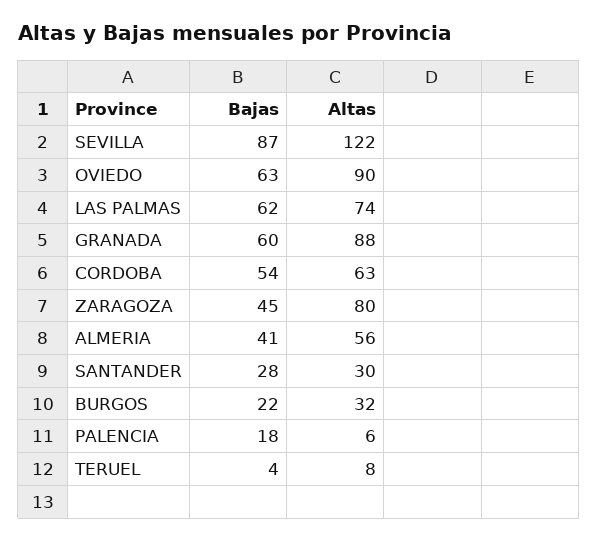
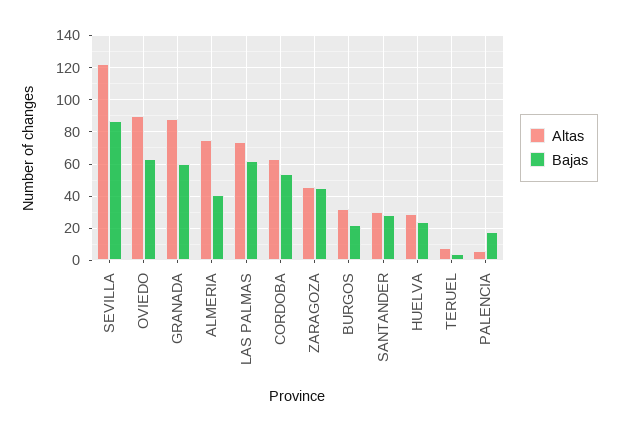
  {
    "Bajas": {
      "SEVILLA": 87,
      "OVIEDO": 63,
      "LAS PALMAS": 62,
      "GRANADA": 60,
      "CORDOBA": 54,
      "ZARAGOZA": 45,
      "ALMERIA": 41,
      "SANTANDER": 28,
      "BURGOS": 22,
      "PALENCIA": 18,
-     "TERUEL": 4
+     "TERUEL": 4,
+     "HUELVA": 25
    },
    "Altas": {
      "SEVILLA": 122,
      "OVIEDO": 90,
      "LAS PALMAS": 74,
      "GRANADA": 88,
      "CORDOBA": 63,
-     "ZARAGOZA": 80,
+     "ZARAGOZA": 45,
-     "ALMERIA": 56,
+     "ALMERIA": 75,
      "SANTANDER": 30,
      "BURGOS": 32,
      "PALENCIA": 6,
-     "TERUEL": 8
+     "TERUEL": 8,
+     "HUELVA": 30
    }
  }

